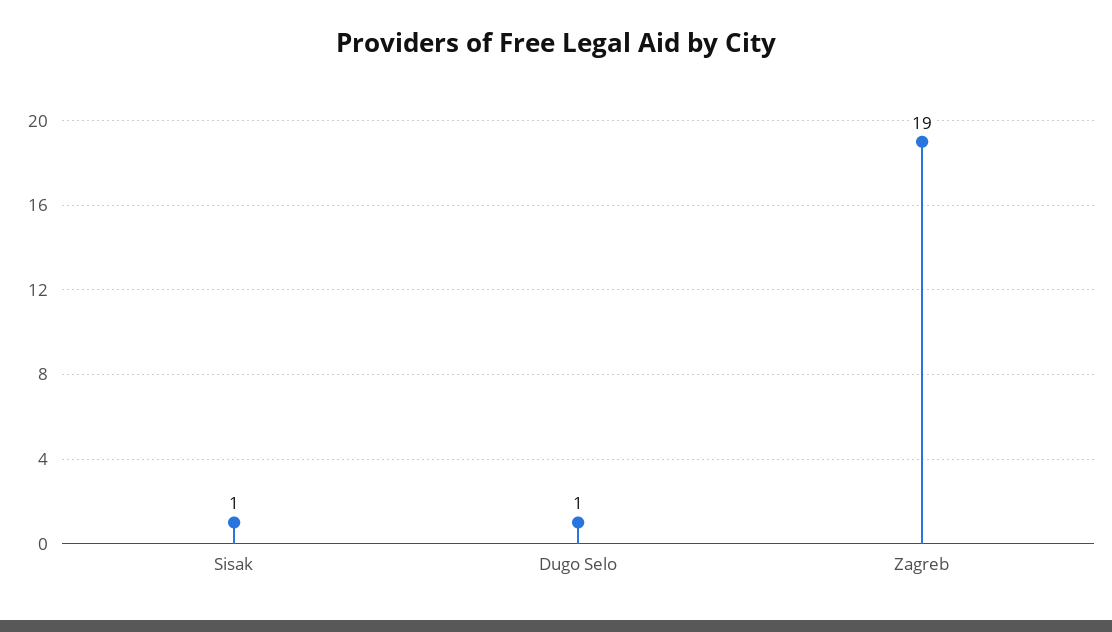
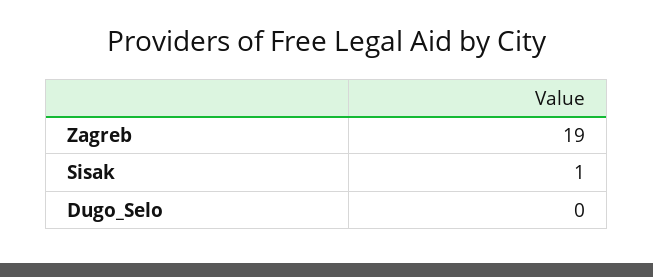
  {
    "Sisak": 1,
-   "Dugo Selo": 1,
+   "Dugo Selo": 0,
    "Zagreb": 19
  }

